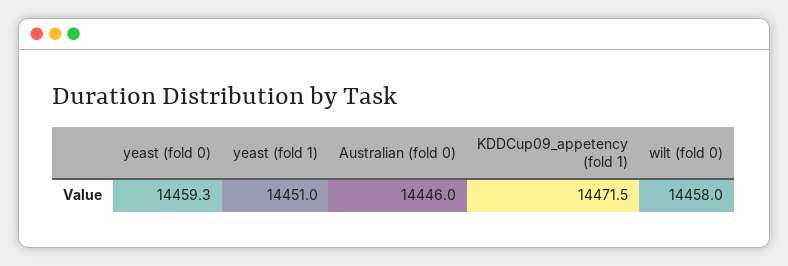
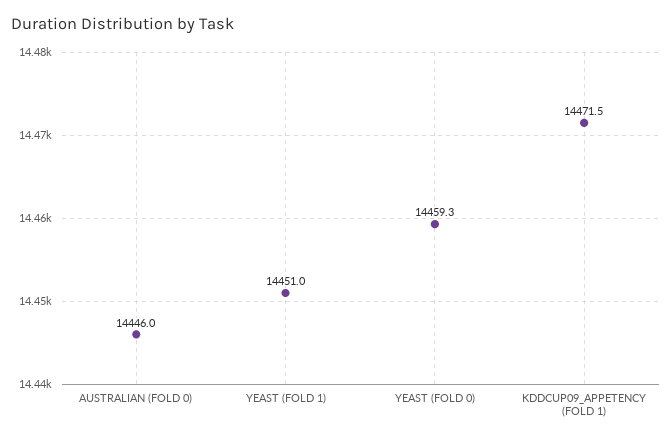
  {
    "yeast (fold 0)": 14459.3,
    "yeast (fold 1)": 14451,
    "Australian (fold 0)": 14446,
-   "KDDCup09_appetency (fold 1)": 14471.5,
+   "KDDCup09_appetency (fold 1)": 14471.5
-   "wilt (fold 0)": 14458
  }

